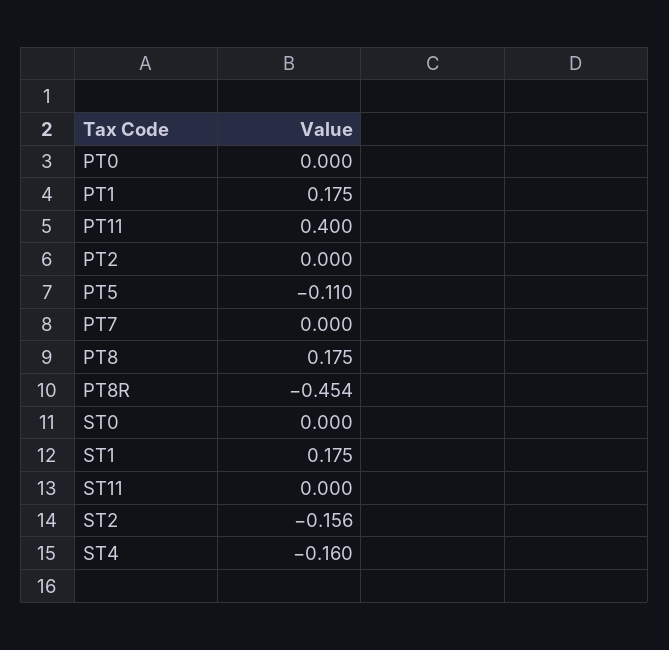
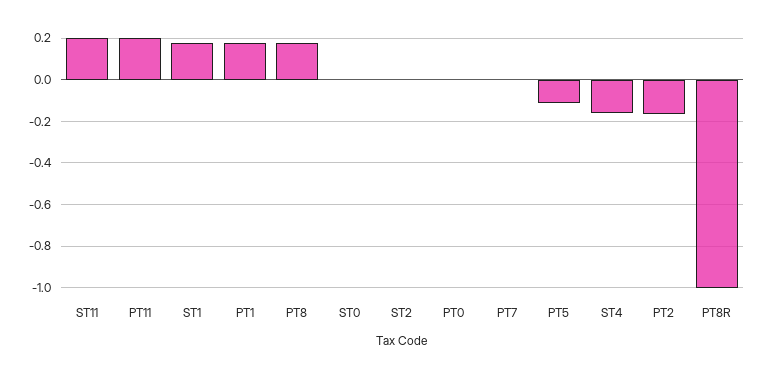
  {
    "PT0": 0,
    "PT1": 0.175,
-   "PT11": 0.4,
+   "PT11": 0.2,
-   "PT2": 0,
+   "PT2": -0.15,
    "PT5": -0.11,
    "PT7": 0,
    "PT8": 0.175,
-   "PT8R": -0.454,
+   "PT8R": -1,
    "ST0": 0,
    "ST1": 0.175,
-   "ST11": 0,
+   "ST11": 0.2,
-   "ST2": -0.156,
+   "ST2": 0,
    "ST4": -0.16
  }

